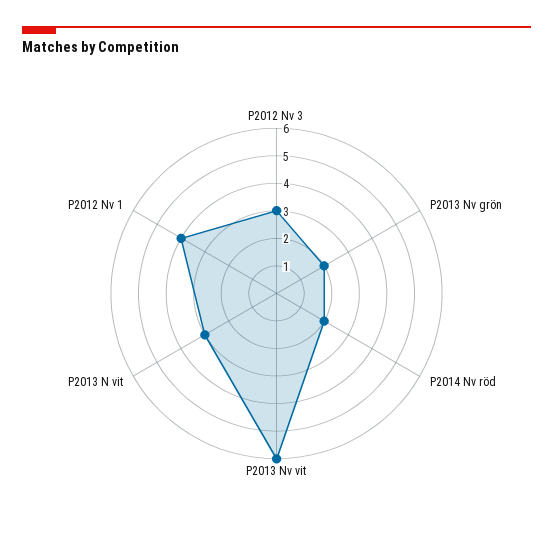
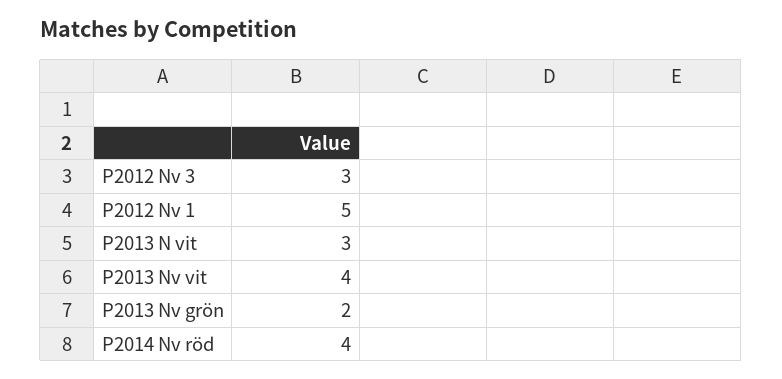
  {
    "P2012 Nv 3": 3,
    "P2013 Nv grön": 2,
-   "P2014 Nv röd": 2,
+   "P2014 Nv röd": 4,
-   "P2013 Nv vit": 6,
+   "P2013 Nv vit": 4,
    "P2013 N vit": 3,
-   "P2012 Nv 1": 4
+   "P2012 Nv 1": 5
  }

